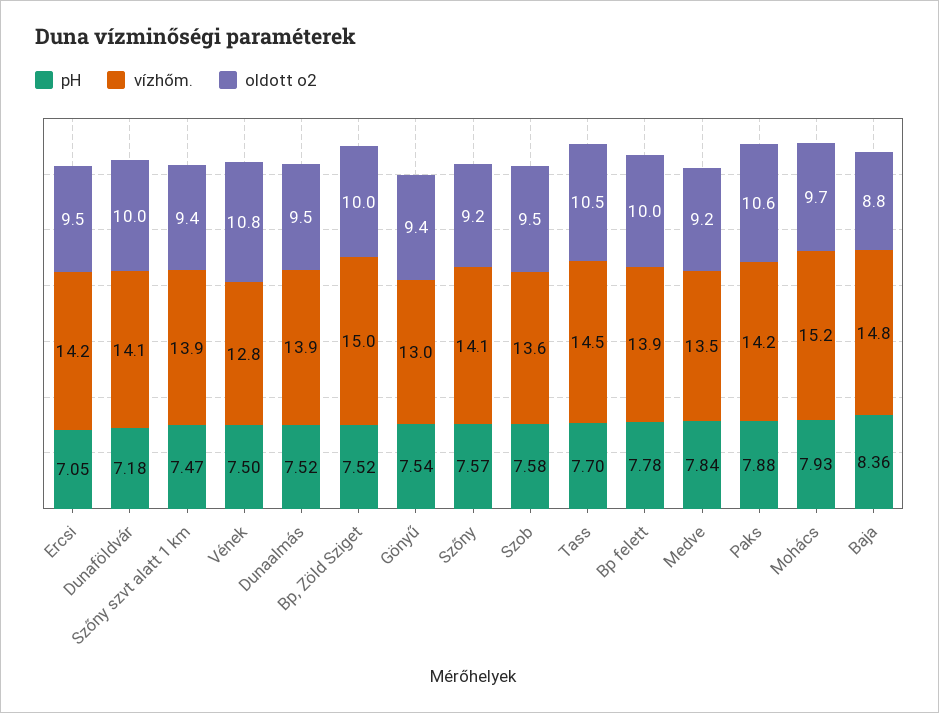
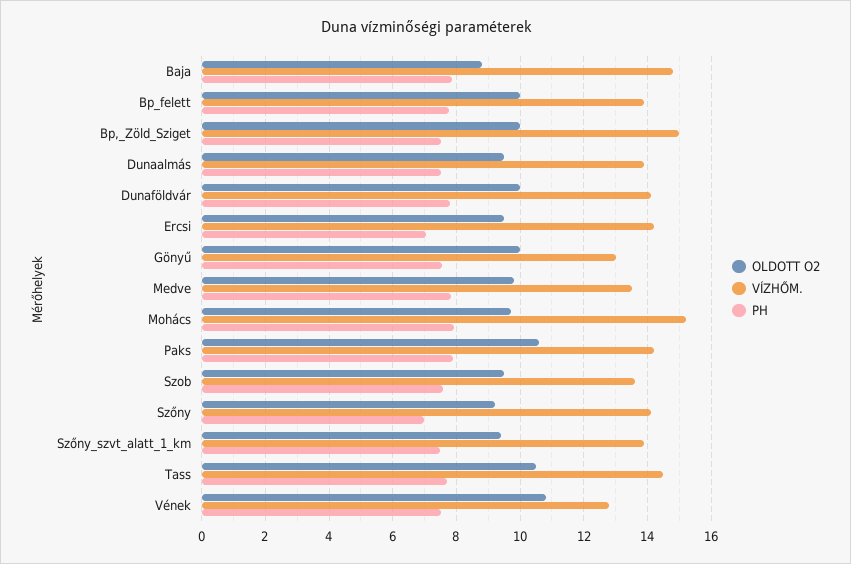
  {
    "pH": {
      "Ercsi": 7.05,
-     "Dunaföldvár": 7.18,
+     "Dunaföldvár": 7.8,
      "Szőny szvt alatt 1 km": 7.47,
      "Vének": 7.5,
      "Dunaalmás": 7.52,
      "Bp, Zöld Sziget": 7.52,
      "Gönyű": 7.54,
-     "Szőny": 7.57,
+     "Szőny": 7,
      "Szob": 7.58,
      "Tass": 7.7,
      "Bp felett": 7.78,
      "Medve": 7.84,
      "Paks": 7.88,
      "Mohács": 7.93,
-     "Baja": 8.36
+     "Baja": 7.8
    },
    "vízhőm.": {
      "Ercsi": 14.2,
      "Dunaföldvár": 14.1,
      "Szőny szvt alatt 1 km": 13.9,
      "Vének": 12.8,
      "Dunaalmás": 13.9,
      "Bp, Zöld Sziget": 15,
      "Gönyű": 13,
      "Szőny": 14.1,
      "Szob": 13.6,
      "Tass": 14.5,
      "Bp felett": 13.9,
      "Medve": 13.5,
      "Paks": 14.2,
      "Mohács": 15.2,
      "Baja": 14.8
    },
    "oldott o2": {
      "Ercsi": 9.5,
      "Dunaföldvár": 10,
      "Szőny szvt alatt 1 km": 9.4,
      "Vének": 10.8,
      "Dunaalmás": 9.5,
      "Bp, Zöld Sziget": 10,
-     "Gönyű": 9.4,
+     "Gönyű": 10,
      "Szőny": 9.2,
      "Szob": 9.5,
      "Tass": 10.5,
      "Bp felett": 10,
-     "Medve": 9.2,
+     "Medve": 9.8,
      "Paks": 10.6,
      "Mohács": 9.7,
      "Baja": 8.8
    }
  }

